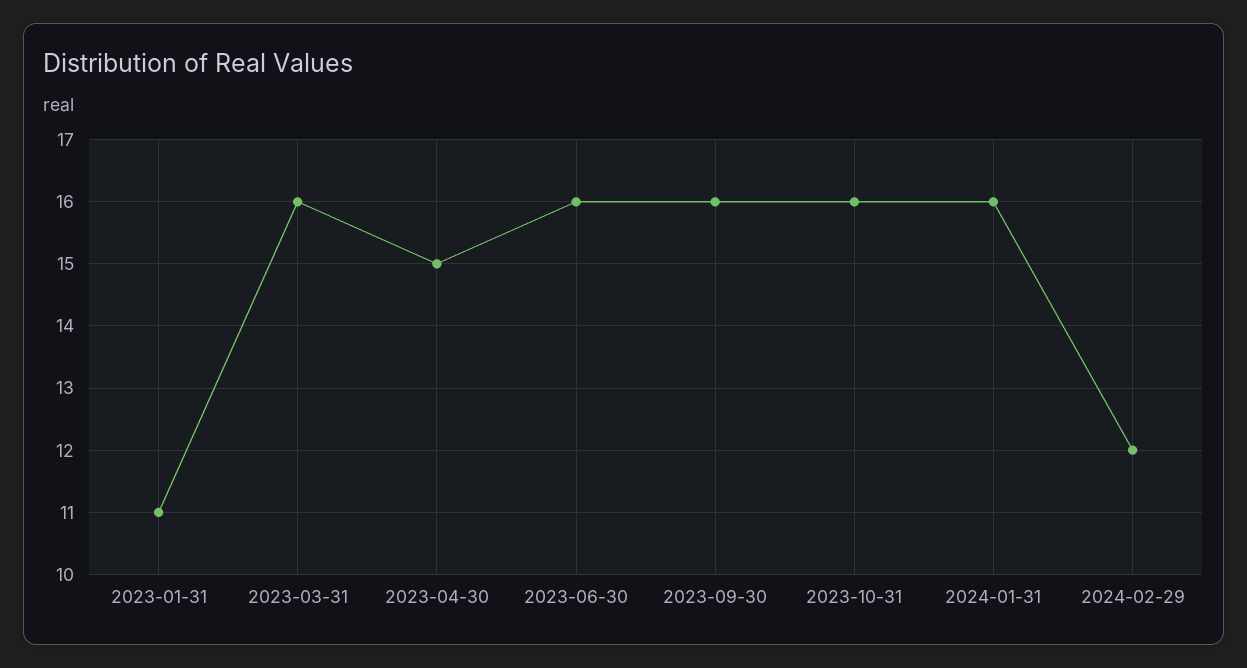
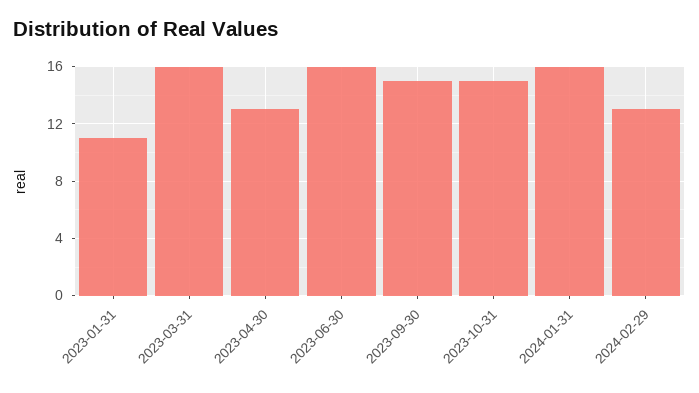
  {
    "2023-01-31": 11,
    "2023-03-31": 16,
-   "2023-04-30": 15,
+   "2023-04-30": 13,
    "2023-06-30": 16,
-   "2023-09-30": 16,
+   "2023-09-30": 15,
-   "2023-10-31": 16,
+   "2023-10-31": 15,
    "2024-01-31": 16,
-   "2024-02-29": 12
+   "2024-02-29": 13
  }

